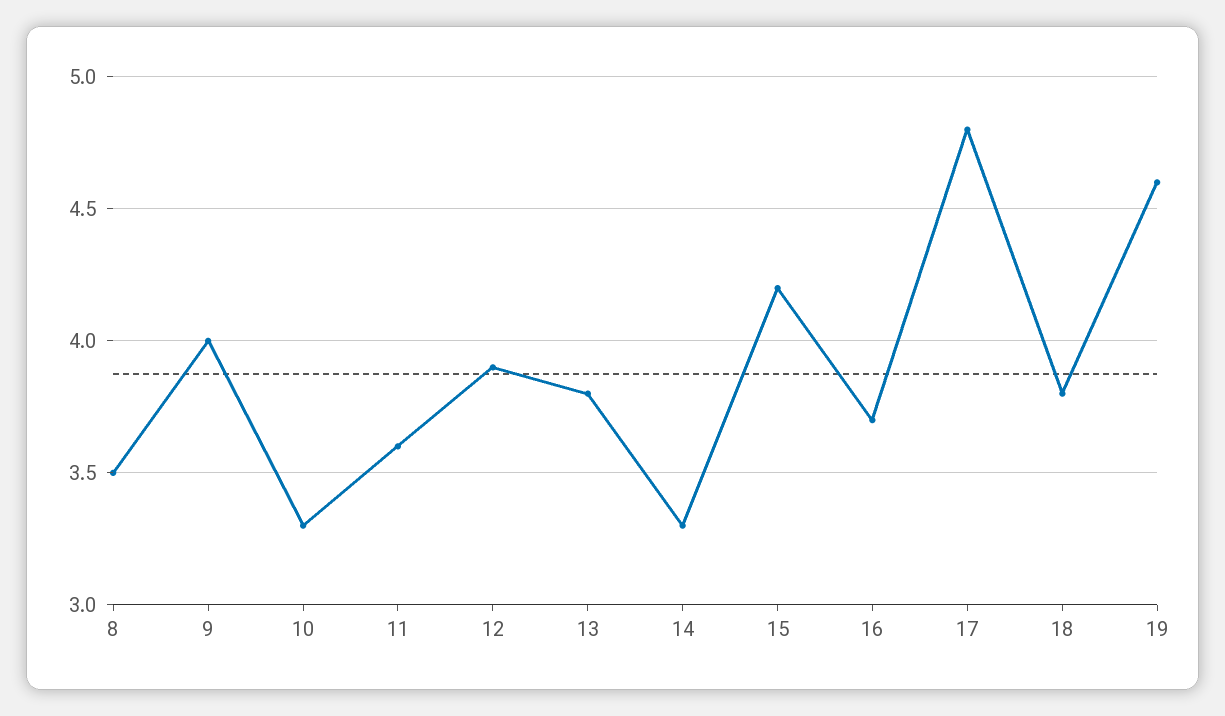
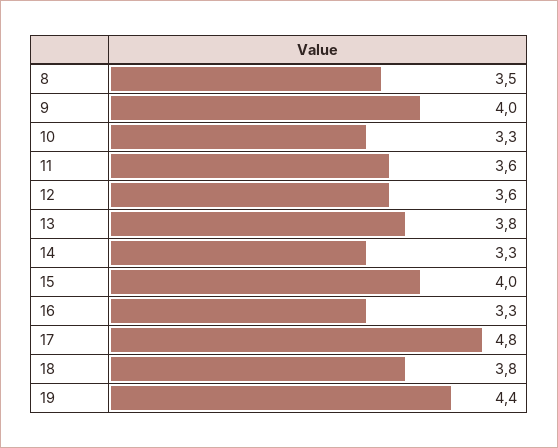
  {
    "8": 3.5,
    "9": 4,
    "10": 3.3,
    "11": 3.6,
-   "12": 3.9,
+   "12": 3.6,
    "13": 3.8,
    "14": 3.3,
-   "15": 4.2,
+   "15": 4,
-   "16": 3.7,
+   "16": 3.3,
    "17": 4.8,
    "18": 3.8,
-   "19": 4.6
+   "19": 4.4
  }

